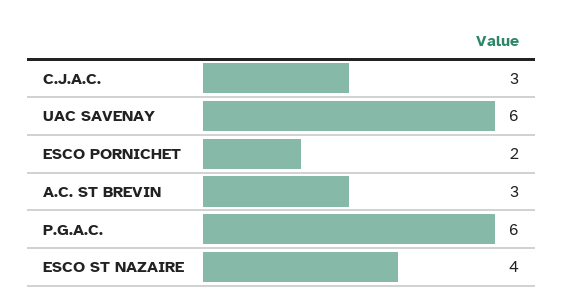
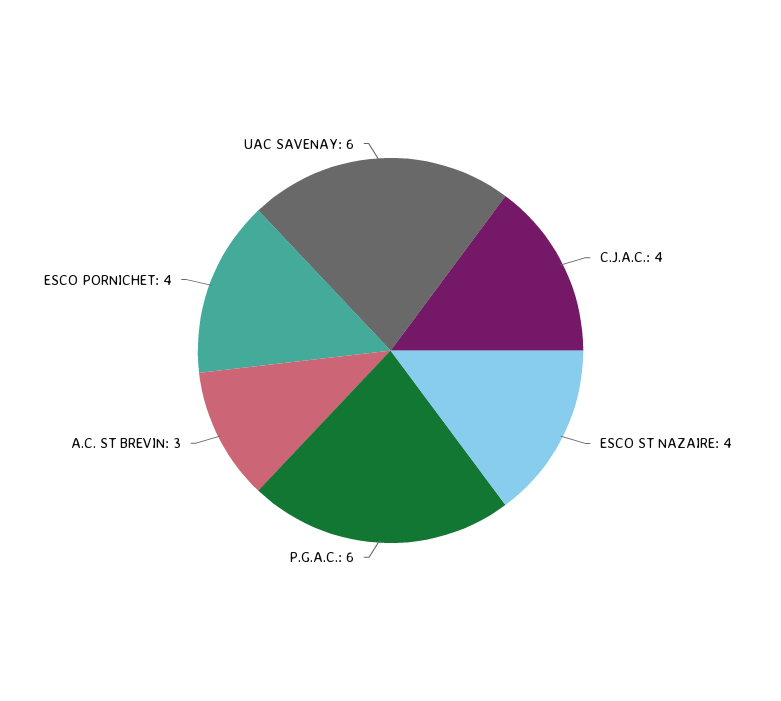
  {
-   "C.J.A.C.": 3,
+   "C.J.A.C.": 4,
    "UAC SAVENAY": 6,
-   "ESCO PORNICHET": 2,
+   "ESCO PORNICHET": 4,
    "A.C. ST BREVIN": 3,
    "P.G.A.C.": 6,
    "ESCO ST NAZAIRE": 4
  }

